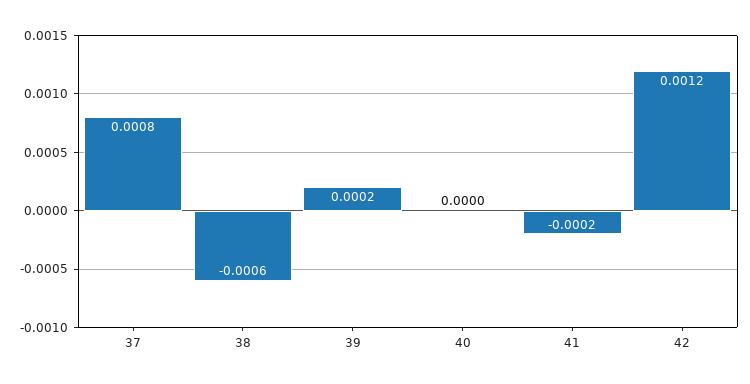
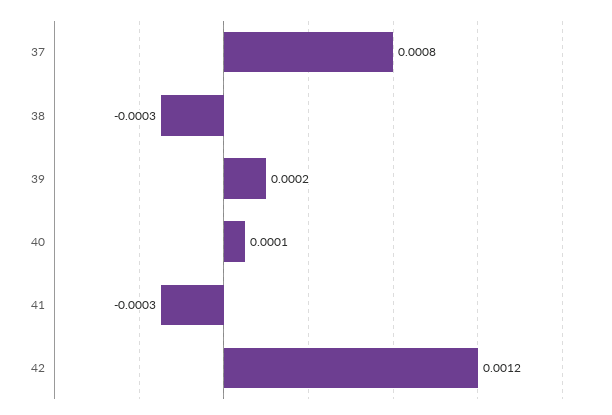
  {
    "37": 0.0008,
-   "38": -0.0006,
+   "38": -0.0003,
    "39": 0.0002,
-   "40": 0,
+   "40": 0.0001,
-   "41": -0.0002,
+   "41": -0.0003,
    "42": 0.0012
  }

